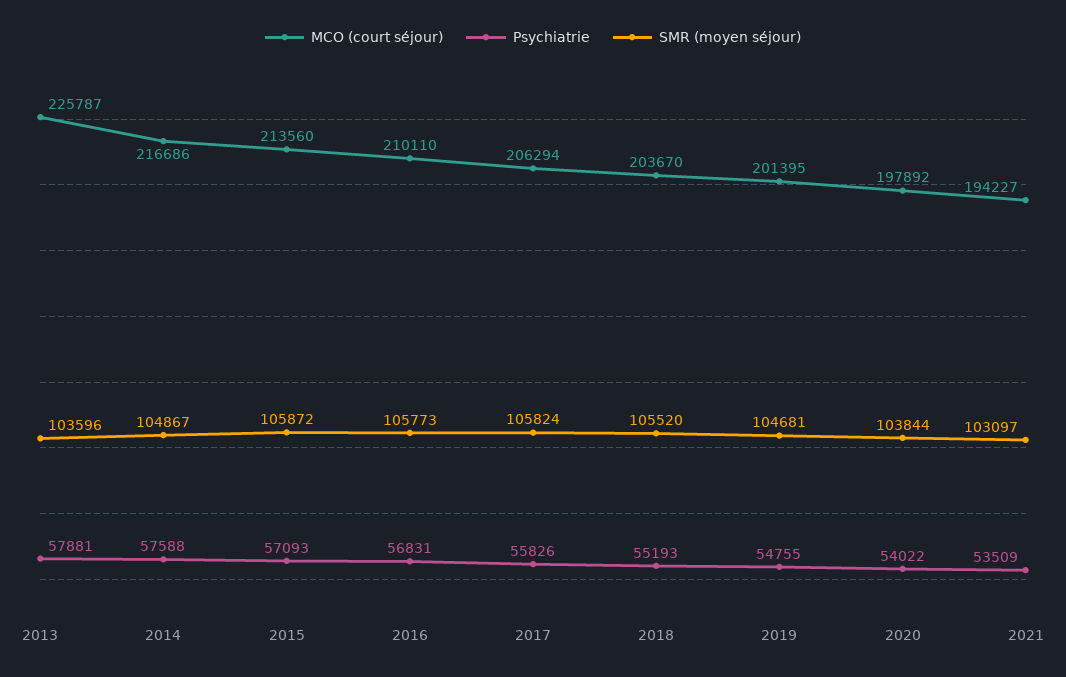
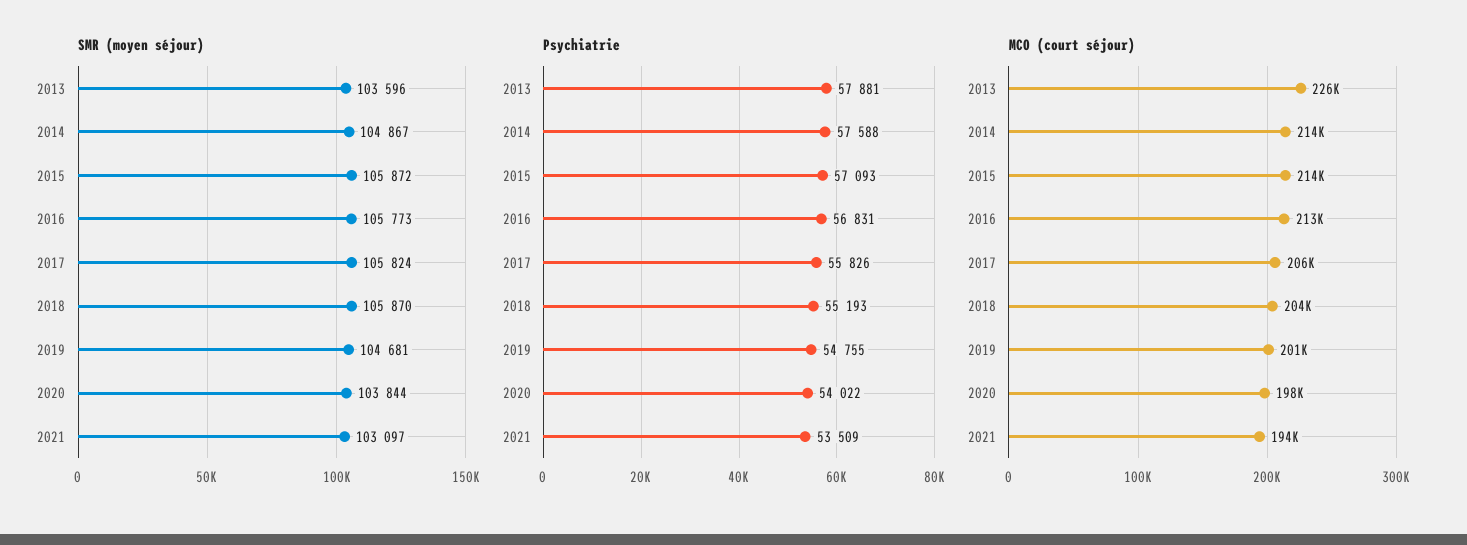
  {
    "MCO (court séjour)": {
      "2013": 225787,
-     "2014": 216686,
+     "2014": 214000,
      "2015": 213560,
-     "2016": 210110,
+     "2016": 213000,
      "2017": 206294,
      "2018": 203670,
      "2019": 201395,
      "2020": 197892,
      "2021": 194227
    },
    "Psychiatrie": {
      "2013": 57881,
      "2014": 57588,
      "2015": 57093,
      "2016": 56831,
      "2017": 55826,
      "2018": 55193,
      "2019": 54755,
      "2020": 54022,
      "2021": 53509
    },
    "SMR (moyen séjour)": {
      "2013": 103596,
      "2014": 104867,
      "2015": 105872,
      "2016": 105773,
      "2017": 105824,
-     "2018": 105520,
+     "2018": 105870,
      "2019": 104681,
      "2020": 103844,
      "2021": 103097
    }
  }

